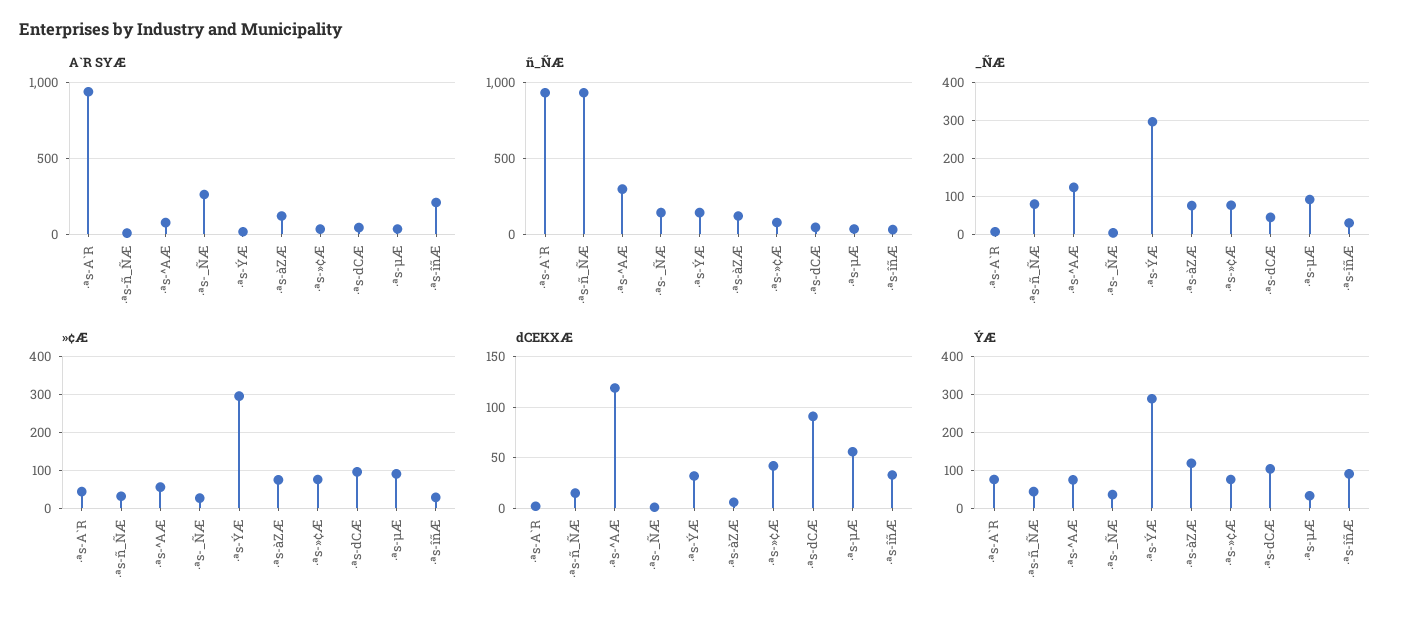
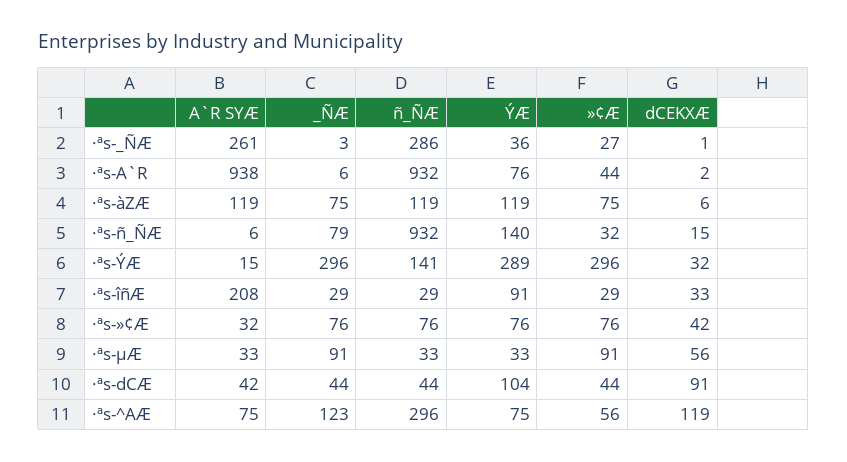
  {
    "A`R SYÆ": {
      "·ªs-A`R": 938,
      "·ªs-ñ_ÑÆ": 6,
      "·ªs-^AÆ": 75,
      "·ªs-_ÑÆ": 261,
      "·ªs-ÝÆ": 15,
      "·ªs-àZÆ": 119,
      "·ªs-»¢Æ": 32,
      "·ªs-dCÆ": 42,
      "·ªs-µÆ": 33,
      "·ªs-îñÆ": 208
    },
    "ñ_ÑÆ": {
      "·ªs-A`R": 932,
      "·ªs-ñ_ÑÆ": 932,
      "·ªs-^AÆ": 296,
-     "·ªs-_ÑÆ": 150,
+     "·ªs-_ÑÆ": 286,
      "·ªs-ÝÆ": 141,
      "·ªs-àZÆ": 119,
      "·ªs-»¢Æ": 76,
      "·ªs-dCÆ": 44,
      "·ªs-µÆ": 33,
      "·ªs-îñÆ": 29
    },
    "_ÑÆ": {
      "·ªs-A`R": 6,
      "·ªs-ñ_ÑÆ": 79,
      "·ªs-^AÆ": 123,
      "·ªs-_ÑÆ": 3,
      "·ªs-ÝÆ": 296,
      "·ªs-àZÆ": 75,
      "·ªs-»¢Æ": 76,
      "·ªs-dCÆ": 44,
      "·ªs-µÆ": 91,
      "·ªs-îñÆ": 29
    },
    "»¢Æ": {
      "·ªs-A`R": 44,
      "·ªs-ñ_ÑÆ": 32,
      "·ªs-^AÆ": 56,
      "·ªs-_ÑÆ": 27,
      "·ªs-ÝÆ": 296,
      "·ªs-àZÆ": 75,
      "·ªs-»¢Æ": 76,
-     "·ªs-dCÆ": 100,
+     "·ªs-dCÆ": 44,
      "·ªs-µÆ": 91,
      "·ªs-îñÆ": 29
    },
    "dCEKXÆ": {
      "·ªs-A`R": 2,
      "·ªs-ñ_ÑÆ": 15,
      "·ªs-^AÆ": 119,
      "·ªs-_ÑÆ": 1,
      "·ªs-ÝÆ": 32,
      "·ªs-àZÆ": 6,
      "·ªs-»¢Æ": 42,
      "·ªs-dCÆ": 91,
      "·ªs-µÆ": 56,
      "·ªs-îñÆ": 33
    },
    "ÝÆ": {
      "·ªs-A`R": 76,
-     "·ªs-ñ_ÑÆ": 40,
+     "·ªs-ñ_ÑÆ": 140,
      "·ªs-^AÆ": 75,
      "·ªs-_ÑÆ": 36,
      "·ªs-ÝÆ": 289,
      "·ªs-àZÆ": 119,
      "·ªs-»¢Æ": 76,
      "·ªs-dCÆ": 104,
      "·ªs-µÆ": 33,
      "·ªs-îñÆ": 91
    }
  }

